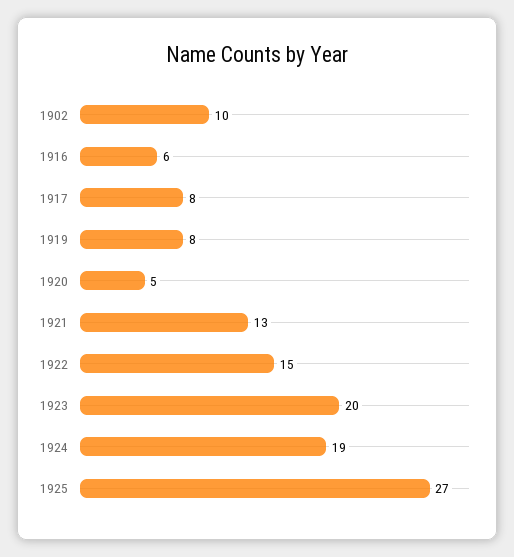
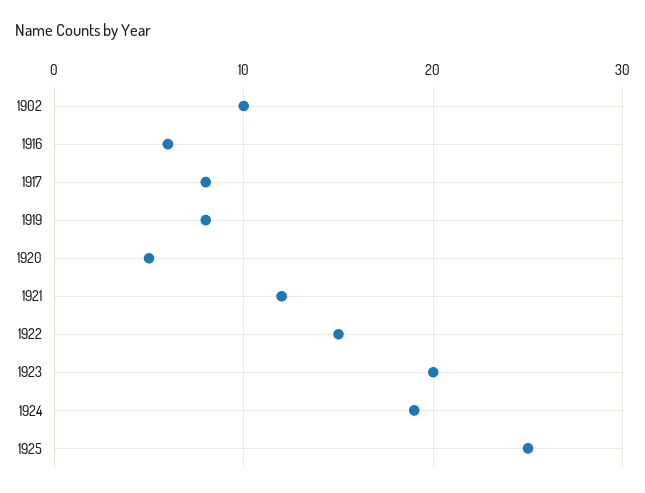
  {
    "1902": 10,
    "1916": 6,
    "1917": 8,
    "1919": 8,
    "1920": 5,
-   "1921": 13,
+   "1921": 12,
    "1922": 15,
    "1923": 20,
    "1924": 19,
-   "1925": 27
+   "1925": 25
  }

